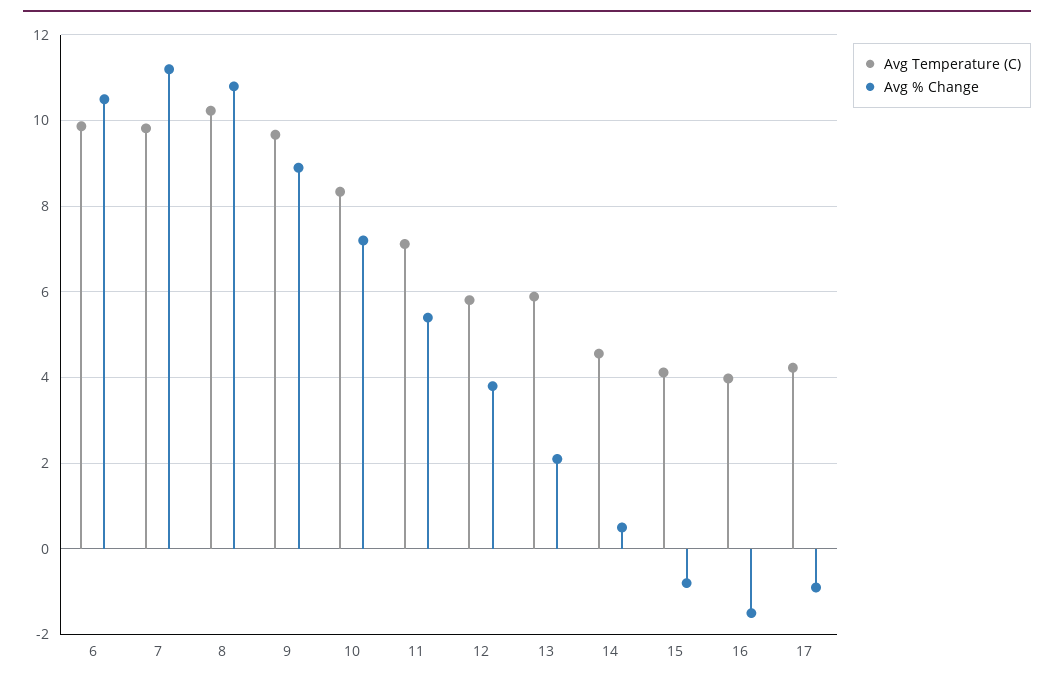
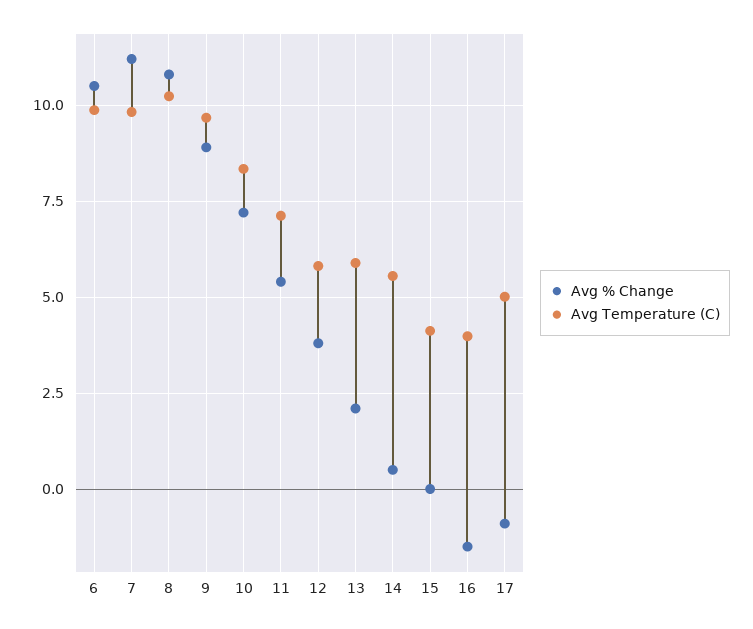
  {
    "Avg Temperature (C)": {
      "6": 9.8,
      "7": 9.8,
      "8": 10.2,
      "9": 9.6,
      "10": 8.4,
      "11": 7.2,
      "12": 5.8,
      "13": 5.8,
-     "14": 4.6,
+     "14": 5.5,
      "15": 4.2,
      "16": 4,
-     "17": 4.2
+     "17": 5
    },
    "Avg % Change": {
      "6": 10.6,
      "7": 11.2,
      "8": 10.8,
      "9": 9,
      "10": 7.2,
      "11": 5.4,
      "12": 3.8,
      "13": 2.2,
      "14": 0.6,
-     "15": -0.8,
+     "15": 0,
      "16": -1.6,
      "17": -1
    }
  }

